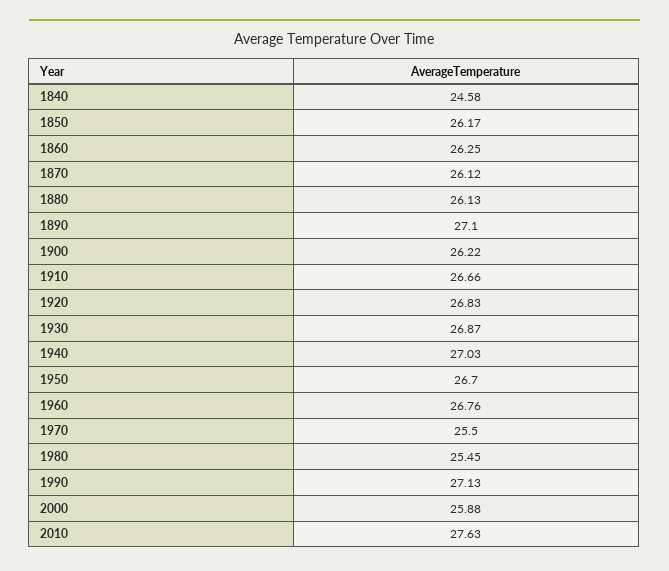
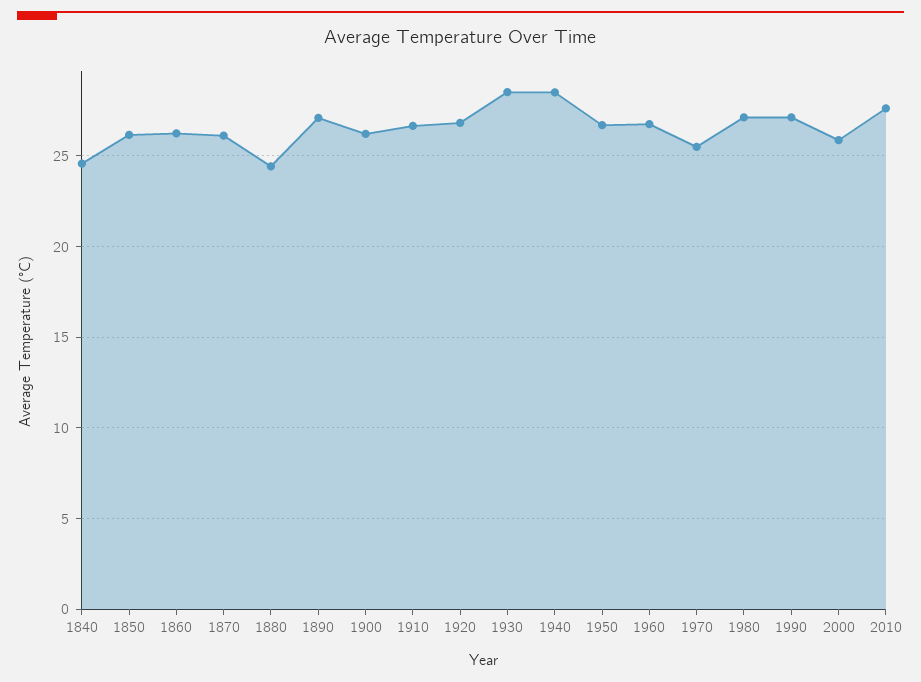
  {
    "1840": 24.58,
    "1850": 26.17,
    "1860": 26.25,
    "1870": 26.12,
-   "1880": 26.13,
+   "1880": 24.5,
    "1890": 27.1,
    "1900": 26.22,
    "1910": 26.66,
    "1920": 26.83,
-   "1930": 26.87,
+   "1930": 28.5,
-   "1940": 27.03,
+   "1940": 28.5,
    "1950": 26.7,
    "1960": 26.76,
    "1970": 25.5,
-   "1980": 25.45,
+   "1980": 27,
    "1990": 27.13,
    "2000": 25.88,
    "2010": 27.63
  }

